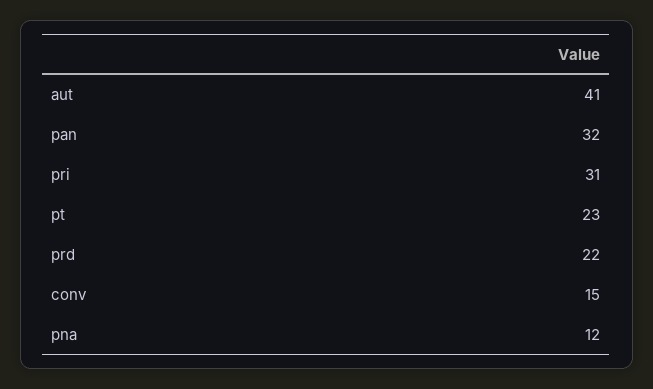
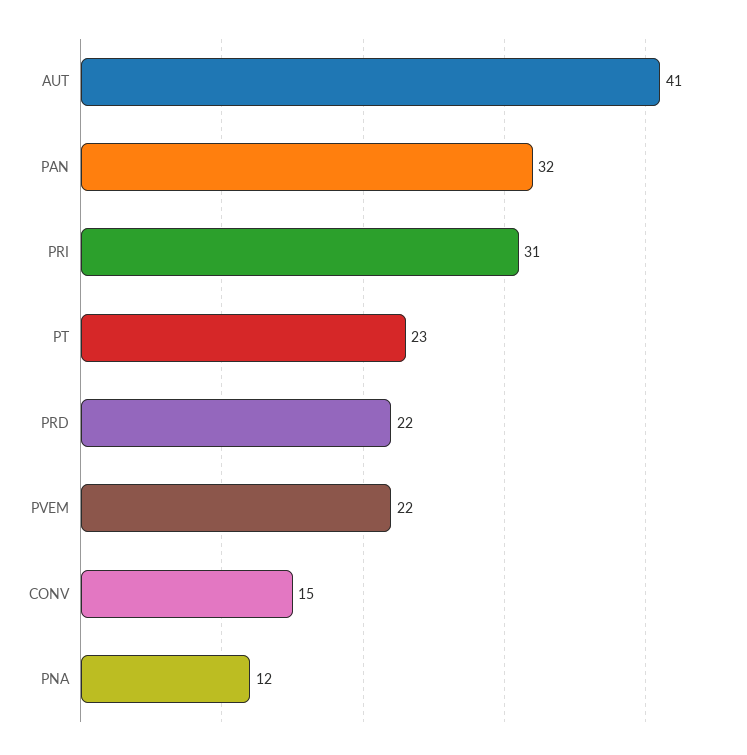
  {
    "aut": 41,
    "pan": 32,
    "pri": 31,
    "pt": 23,
    "prd": 22,
    "conv": 15,
-   "pna": 12
+   "pna": 12,
+   "PVEM": 22
  }

